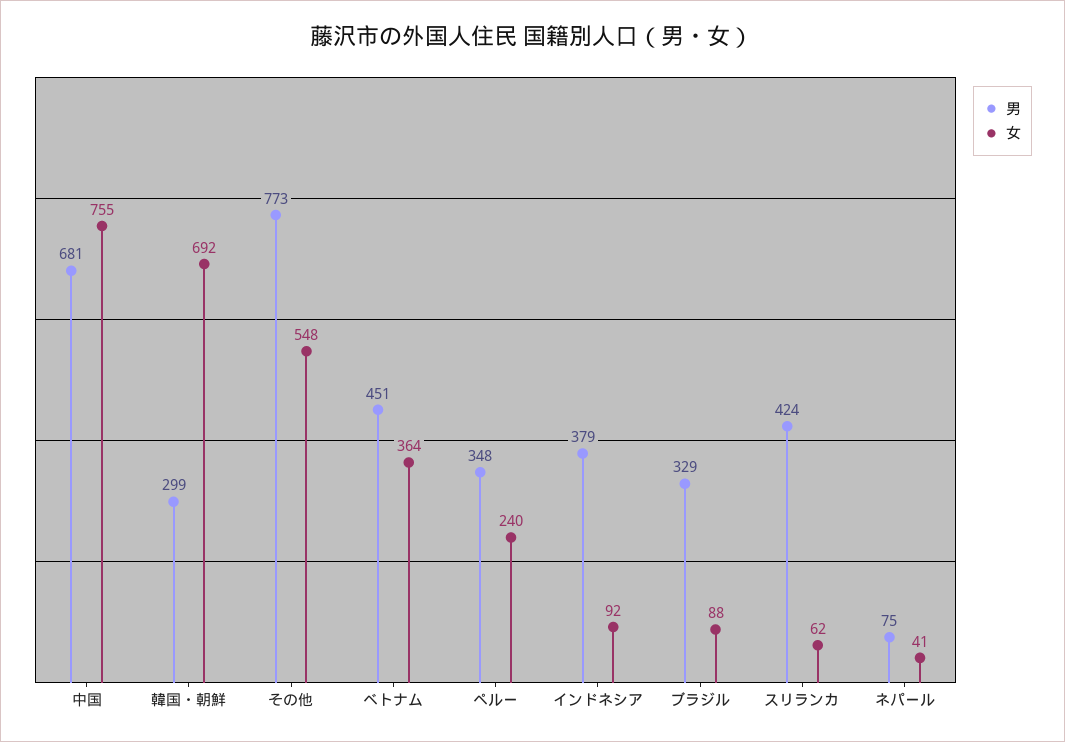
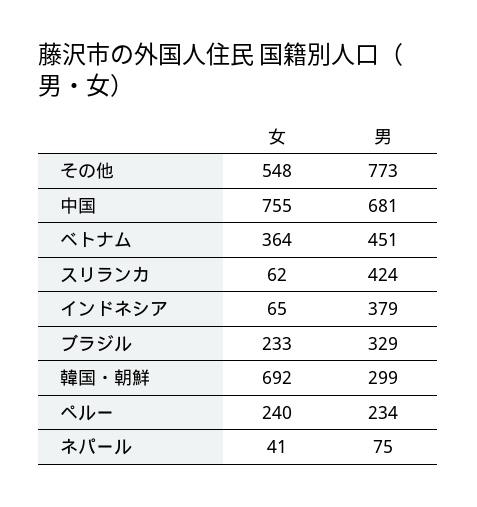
  {
    "男": {
      "中国": 681,
      "韓国・朝鮮": 299,
      "その他": 773,
      "ベトナム": 451,
-     "ペルー": 348,
+     "ペルー": 234,
      "インドネシア": 379,
      "ブラジル": 329,
      "スリランカ": 424,
      "ネパール": 75
    },
    "女": {
      "中国": 755,
      "韓国・朝鮮": 692,
      "その他": 548,
      "ベトナム": 364,
      "ペルー": 240,
-     "インドネシア": 92,
+     "インドネシア": 65,
-     "ブラジル": 88,
+     "ブラジル": 233,
      "スリランカ": 62,
      "ネパール": 41
    }
  }

